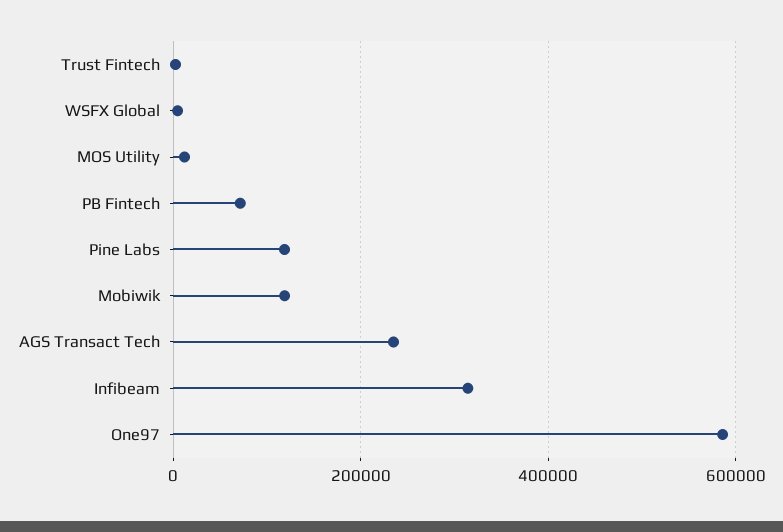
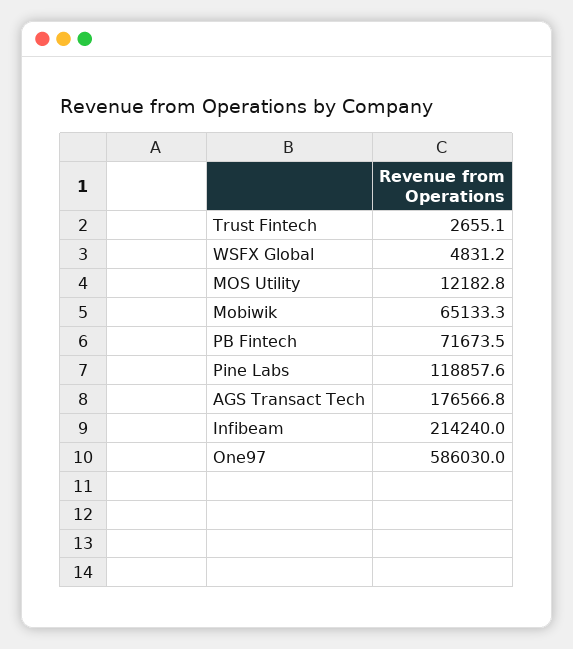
  {
    "Trust Fintech": 2655.1,
    "WSFX Global": 4831.2,
    "MOS Utility": 12182.8,
    "PB Fintech": 71673.5,
    "Pine Labs": 118857.6,
-   "Mobiwik": 120000,
+   "Mobiwik": 65133.3,
-   "AGS Transact Tech": 240000,
+   "AGS Transact Tech": 176566.8,
-   "Infibeam": 320000,
+   "Infibeam": 214240,
    "One97": 586030
  }

